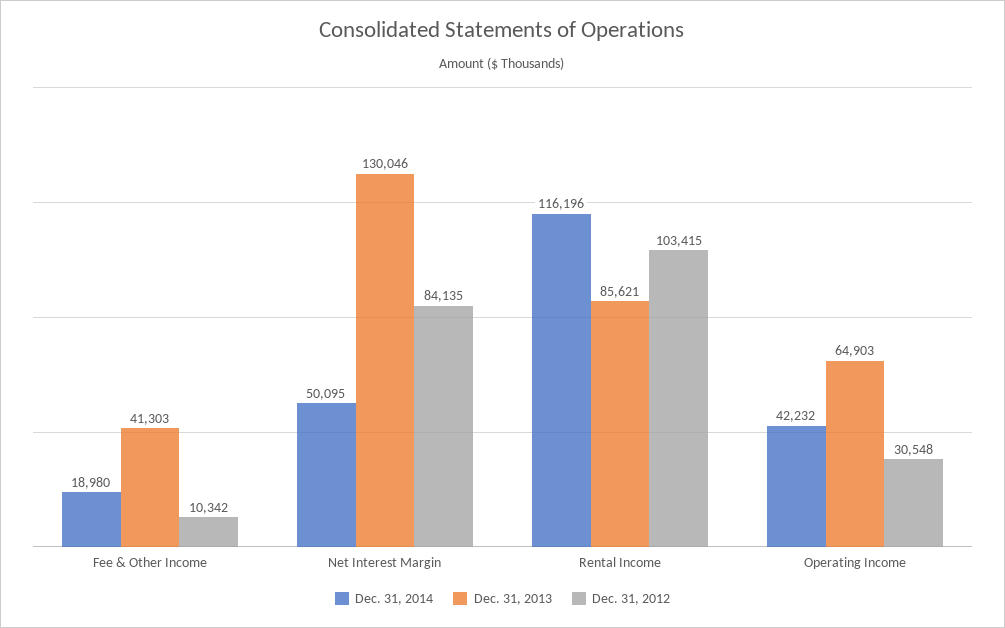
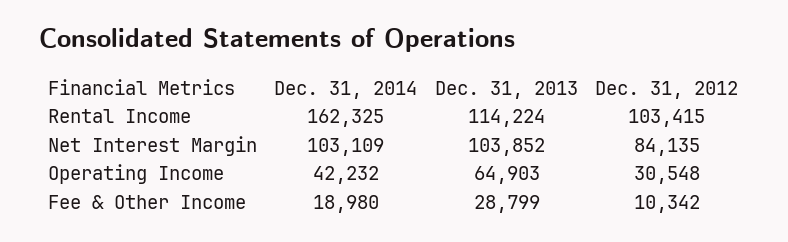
  {
    "Dec. 31, 2014": {
      "Fee & Other Income": 18980,
-     "Net Interest Margin": 50095,
+     "Net Interest Margin": 103109,
-     "Rental Income": 116196,
+     "Rental Income": 162325,
      "Operating Income": 42232
    },
    "Dec. 31, 2013": {
-     "Fee & Other Income": 41303,
+     "Fee & Other Income": 28799,
-     "Net Interest Margin": 130046,
+     "Net Interest Margin": 103852,
-     "Rental Income": 85621,
+     "Rental Income": 114224,
      "Operating Income": 64903
    },
    "Dec. 31, 2012": {
      "Fee & Other Income": 10342,
      "Net Interest Margin": 84135,
      "Rental Income": 103415,
      "Operating Income": 30548
    }
  }

